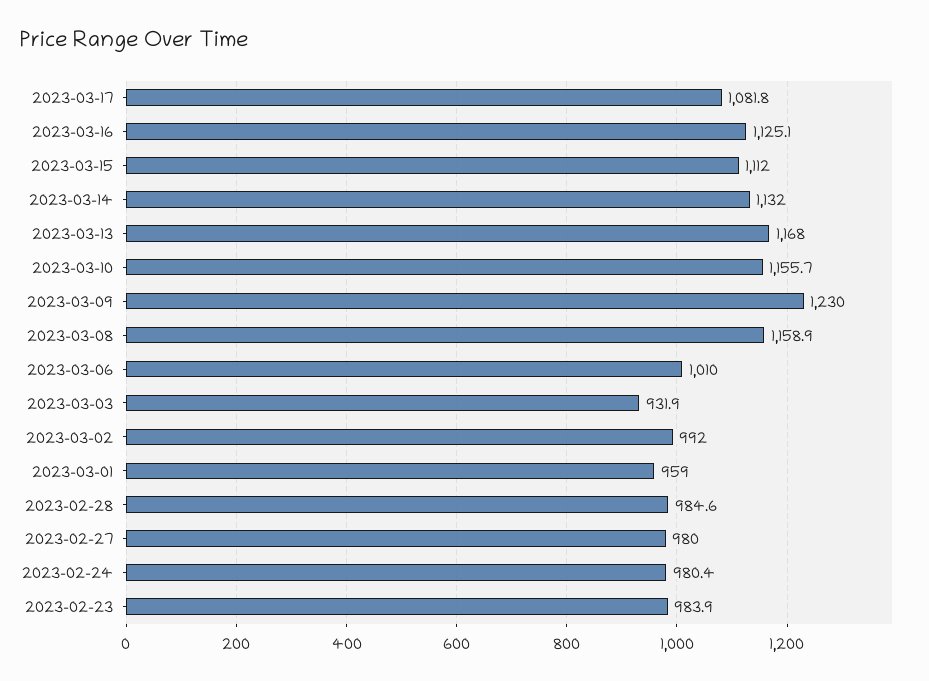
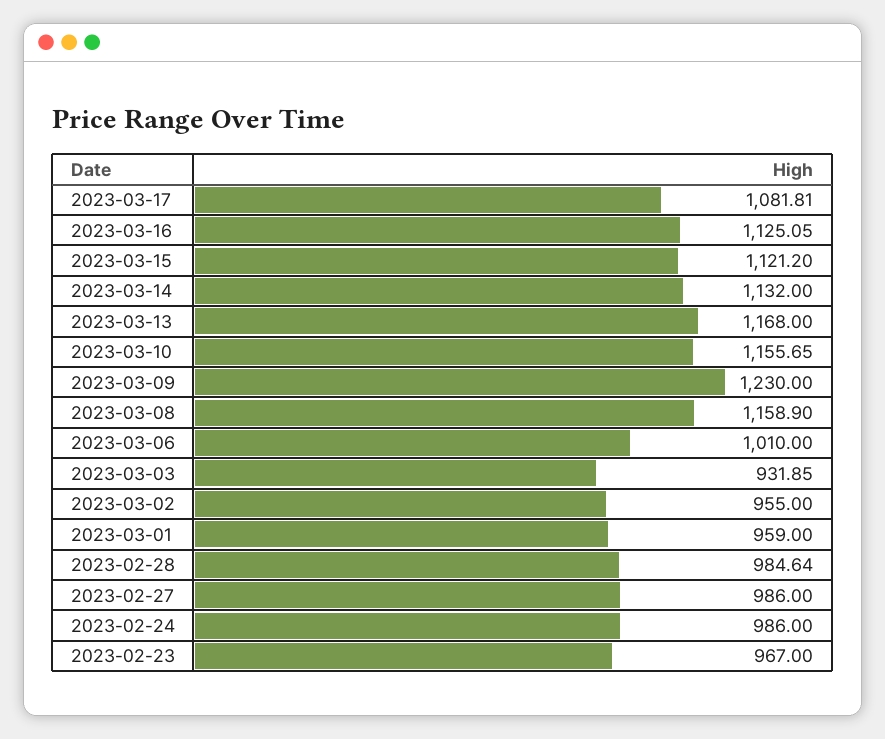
  {
    "2023-03-17": 1081.81,
    "2023-03-16": 1125.05,
-   "2023-03-15": 1112,
+   "2023-03-15": 1121.2,
    "2023-03-14": 1132,
    "2023-03-13": 1168,
    "2023-03-10": 1155.65,
    "2023-03-09": 1230,
    "2023-03-08": 1158.9,
    "2023-03-06": 1010,
    "2023-03-03": 931.85,
-   "2023-03-02": 992,
+   "2023-03-02": 955,
    "2023-03-01": 959,
    "2023-02-28": 984.64,
-   "2023-02-27": 980,
+   "2023-02-27": 986,
-   "2023-02-24": 980.4,
+   "2023-02-24": 986,
-   "2023-02-23": 983.9
+   "2023-02-23": 967
  }

